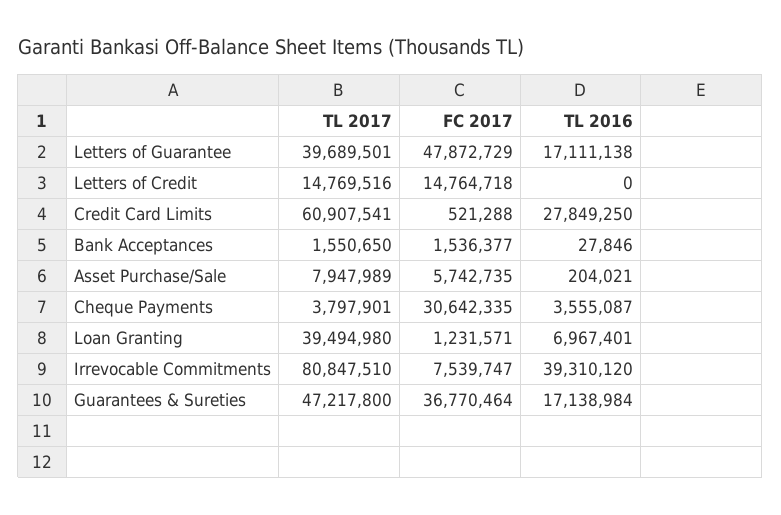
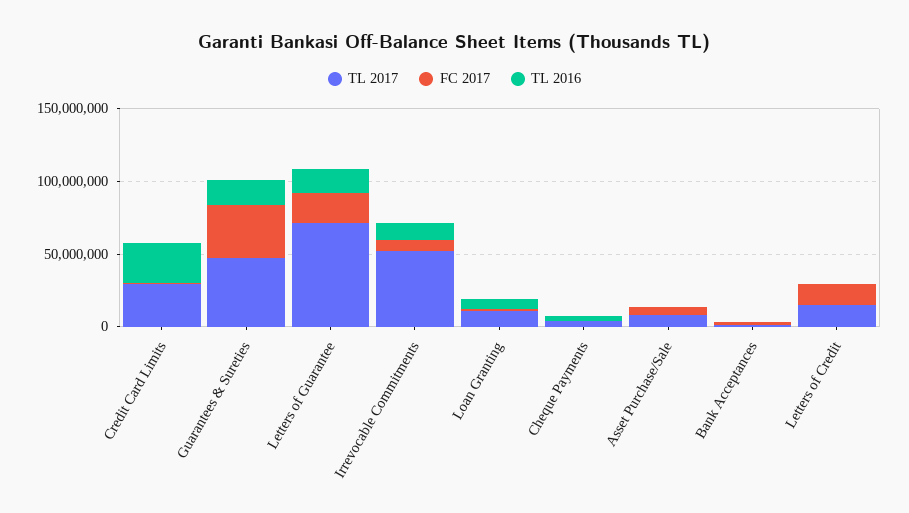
  {
    "TL 2017": {
-     "Letters of Guarantee": 39689501,
+     "Letters of Guarantee": 70000000,
      "Letters of Credit": 14769516,
-     "Credit Card Limits": 60907541,
+     "Credit Card Limits": 30000000,
      "Bank Acceptances": 1550650,
      "Asset Purchase/Sale": 7947989,
      "Cheque Payments": 3797901,
-     "Loan Granting": 39494980,
+     "Loan Granting": 10000000,
-     "Irrevocable Commitments": 80847510,
+     "Irrevocable Commitments": 50000000,
      "Guarantees & Sureties": 47217800
    },
    "FC 2017": {
-     "Letters of Guarantee": 47872729,
+     "Letters of Guarantee": 20000000,
      "Letters of Credit": 14764718,
      "Credit Card Limits": 521288,
      "Bank Acceptances": 1536377,
      "Asset Purchase/Sale": 5742735,
-     "Cheque Payments": 30642335,
+     "Cheque Payments": 0,
      "Loan Granting": 1231571,
      "Irrevocable Commitments": 7539747,
      "Guarantees & Sureties": 36770464
    },
    "TL 2016": {
      "Letters of Guarantee": 17111138,
      "Letters of Credit": 0,
      "Credit Card Limits": 27849250,
      "Bank Acceptances": 27846,
      "Asset Purchase/Sale": 204021,
      "Cheque Payments": 3555087,
      "Loan Granting": 6967401,
-     "Irrevocable Commitments": 39310120,
+     "Irrevocable Commitments": 10000000,
      "Guarantees & Sureties": 17138984
    }
  }

